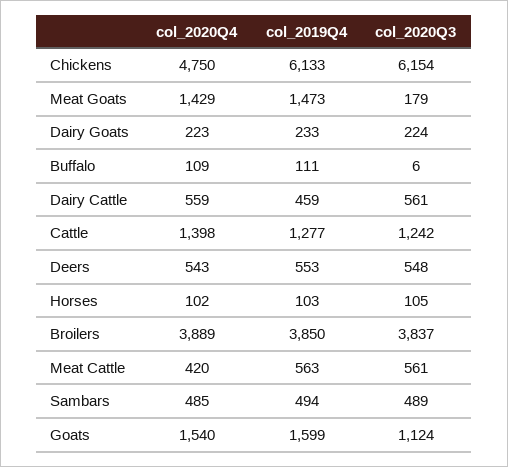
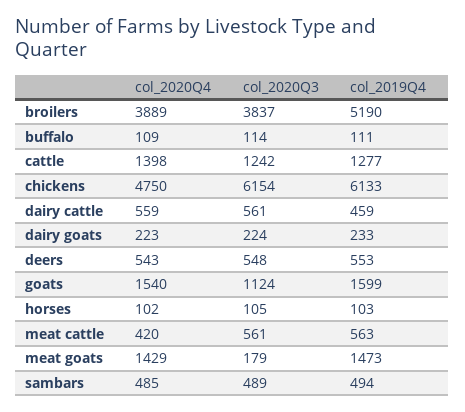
  {
    "col_2020Q4": {
      "Chickens": 4750,
      "Meat Goats": 1429,
      "Dairy Goats": 223,
      "Buffalo": 109,
      "Dairy Cattle": 559,
      "Cattle": 1398,
      "Deers": 543,
      "Horses": 102,
      "Broilers": 3889,
      "Meat Cattle": 420,
      "Sambars": 485,
      "Goats": 1540
    },
    "col_2019Q4": {
      "Chickens": 6133,
      "Meat Goats": 1473,
      "Dairy Goats": 233,
      "Buffalo": 111,
      "Dairy Cattle": 459,
      "Cattle": 1277,
      "Deers": 553,
      "Horses": 103,
-     "Broilers": 3850,
+     "Broilers": 5190,
      "Meat Cattle": 563,
      "Sambars": 494,
      "Goats": 1599
    },
    "col_2020Q3": {
      "Chickens": 6154,
      "Meat Goats": 179,
      "Dairy Goats": 224,
-     "Buffalo": 6,
+     "Buffalo": 114,
      "Dairy Cattle": 561,
      "Cattle": 1242,
      "Deers": 548,
      "Horses": 105,
      "Broilers": 3837,
      "Meat Cattle": 561,
      "Sambars": 489,
      "Goats": 1124
    }
  }

